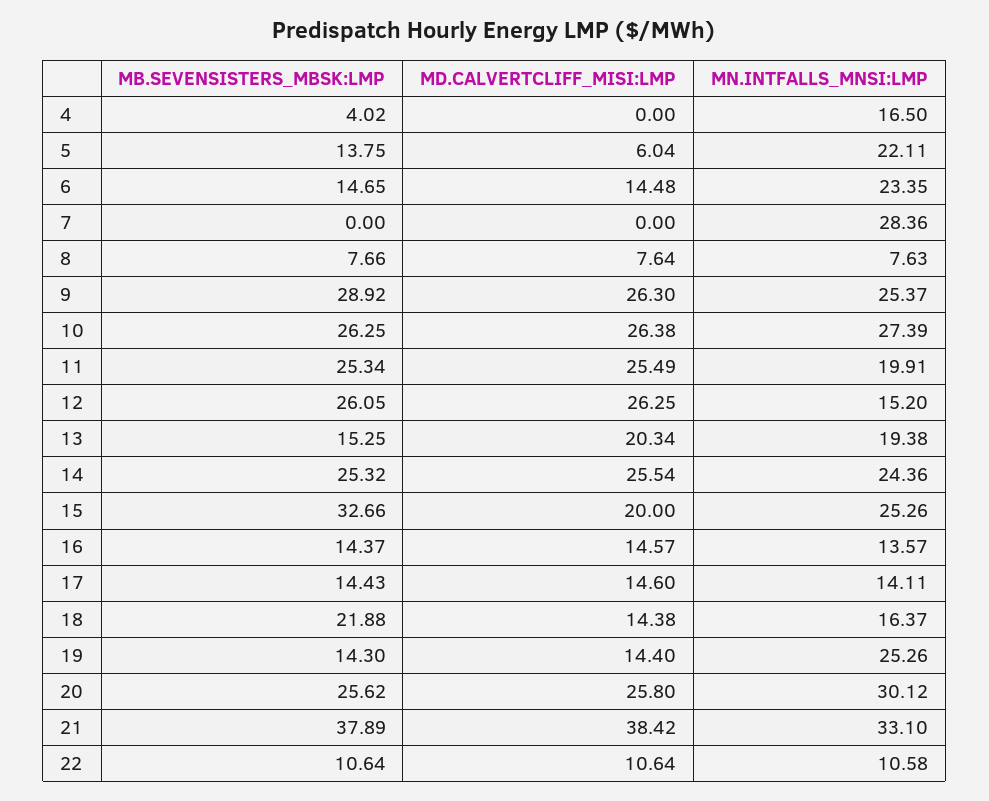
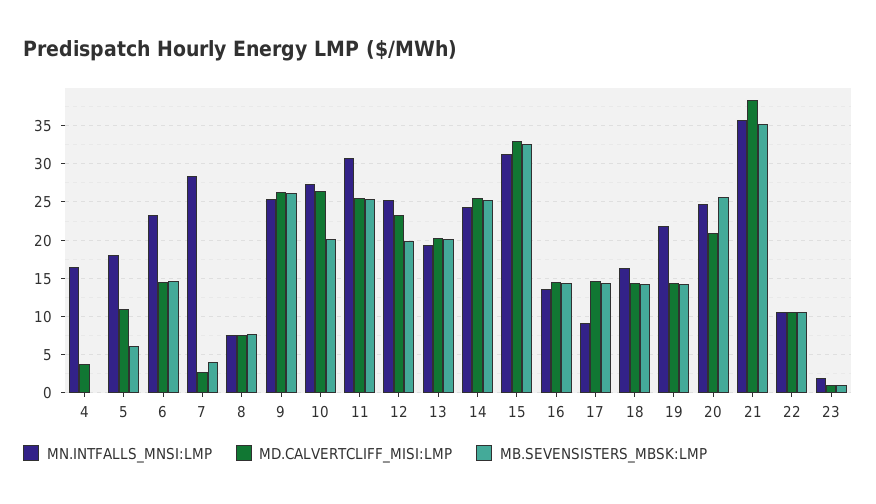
  {
    "MB.SEVENSISTERS_MBSK:LMP": {
-     "4": 4.02,
+     "4": 0,
-     "5": 13.75,
+     "5": 6,
      "6": 14.65,
-     "7": 0,
+     "7": 4,
      "8": 7.66,
-     "9": 28.92,
+     "9": 26,
-     "10": 26.25,
+     "10": 20,
      "11": 25.34,
-     "12": 26.05,
+     "12": 20,
-     "13": 15.25,
+     "13": 20,
      "14": 25.32,
      "15": 32.66,
      "16": 14.37,
      "17": 14.43,
-     "18": 21.88,
+     "18": 14,
      "19": 14.3,
      "20": 25.62,
-     "21": 37.89,
+     "21": 35,
-     "22": 10.64
+     "22": 10.64,
+     "23": 1
    },
    "MD.CALVERTCLIFF_MISI:LMP": {
-     "4": 0,
+     "4": 4,
-     "5": 6.04,
+     "5": 11,
      "6": 14.48,
-     "7": 0,
+     "7": 3,
      "8": 7.64,
      "9": 26.3,
      "10": 26.38,
      "11": 25.49,
-     "12": 26.25,
+     "12": 23,
      "13": 20.34,
      "14": 25.54,
-     "15": 20,
+     "15": 33,
      "16": 14.57,
      "17": 14.6,
      "18": 14.38,
      "19": 14.4,
-     "20": 25.8,
+     "20": 21,
      "21": 38.42,
-     "22": 10.64
+     "22": 10.64,
+     "23": 1
    },
    "MN.INTFALLS_MNSI:LMP": {
      "4": 16.5,
-     "5": 22.11,
+     "5": 18,
      "6": 23.35,
      "7": 28.36,
      "8": 7.63,
      "9": 25.37,
      "10": 27.39,
-     "11": 19.91,
+     "11": 31,
-     "12": 15.2,
+     "12": 25,
      "13": 19.38,
      "14": 24.36,
-     "15": 25.26,
+     "15": 31,
      "16": 13.57,
-     "17": 14.11,
+     "17": 9,
      "18": 16.37,
-     "19": 25.26,
+     "19": 22,
-     "20": 30.12,
+     "20": 25,
-     "21": 33.1,
+     "21": 36,
-     "22": 10.58
+     "22": 10.58,
+     "23": 2
    }
  }

